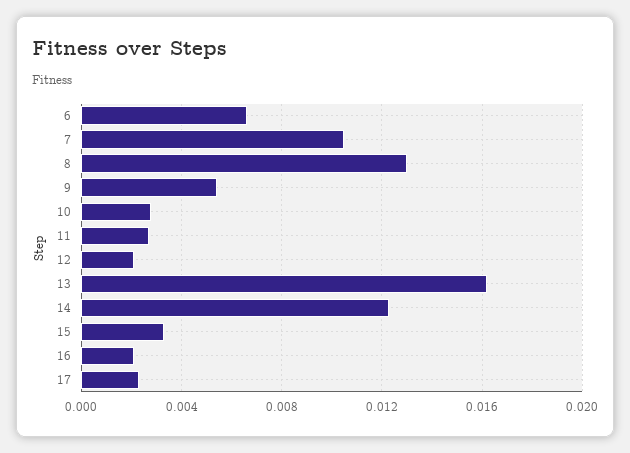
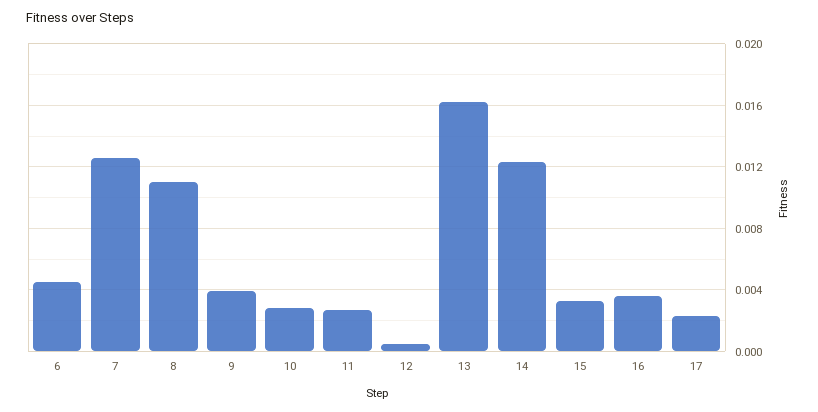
  {
-   "6": 0.0065,
+   "6": 0.0045,
-   "7": 0.0105,
+   "7": 0.0125,
-   "8": 0.013,
+   "8": 0.011,
-   "9": 0.0055,
+   "9": 0.004,
    "10": 0.003,
    "11": 0.0025,
-   "12": 0.002,
+   "12": 0.0005,
    "13": 0.016,
    "14": 0.0125,
    "15": 0.0035,
-   "16": 0.002,
+   "16": 0.0035,
    "17": 0.0025
  }

